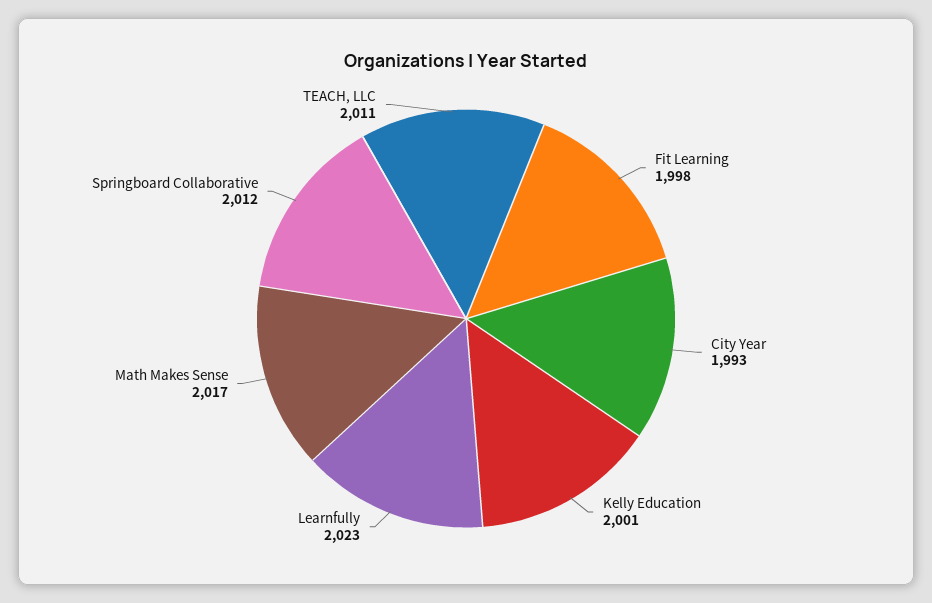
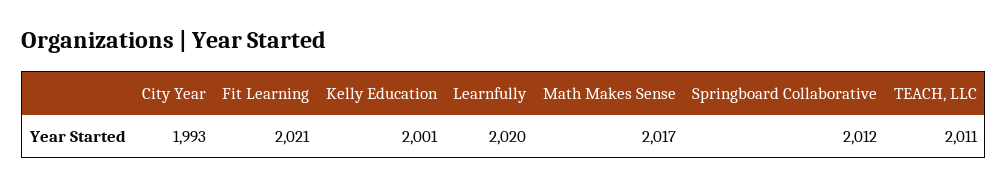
  {
-   "Fit Learning": 1998,
+   "Fit Learning": 2021,
    "City Year": 1993,
    "Kelly Education": 2001,
-   "Learnfully": 2023,
+   "Learnfully": 2020,
    "Math Makes Sense": 2017,
    "Springboard Collaborative": 2012,
    "TEACH, LLC": 2011
  }

